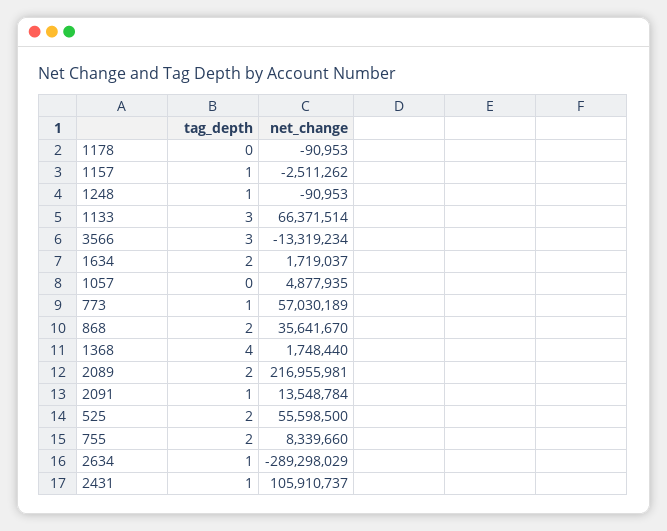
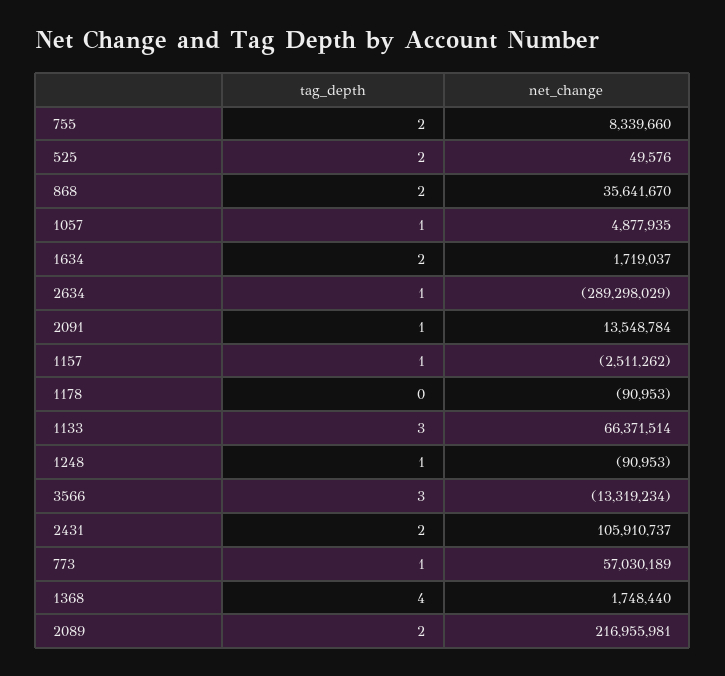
  {
    "tag_depth": {
      "1178": 0,
      "1157": 1,
      "1248": 1,
      "1133": 3,
      "3566": 3,
      "1634": 2,
-     "1057": 0,
+     "1057": 1,
      "773": 1,
      "868": 2,
      "1368": 4,
      "2089": 2,
      "2091": 1,
      "525": 2,
      "755": 2,
      "2634": 1,
-     "2431": 1
+     "2431": 2
    },
    "net_change": {
      "1178": -90953,
      "1157": -2511262,
      "1248": -90953,
      "1133": 66371514,
      "3566": -13319234,
      "1634": 1719037,
      "1057": 4877935,
      "773": 57030189,
      "868": 35641670,
      "1368": 1748440,
      "2089": 216955981,
      "2091": 13548784,
-     "525": 55598500,
+     "525": 49576,
      "755": 8339660,
      "2634": -289298029,
      "2431": 105910737
    }
  }

